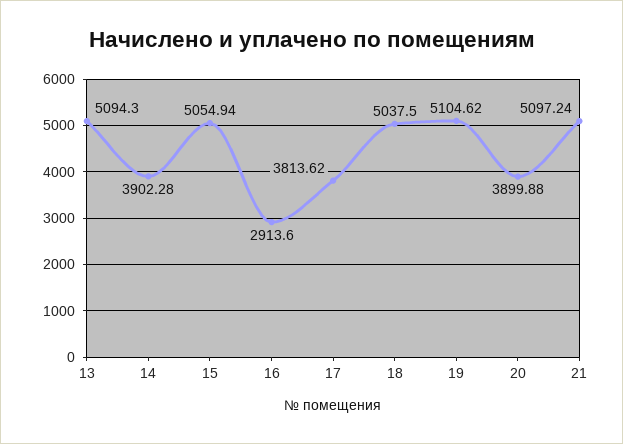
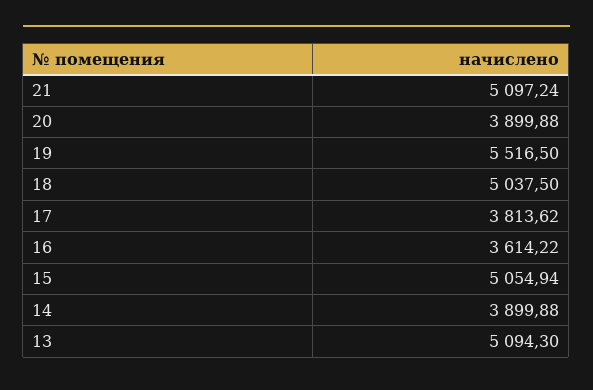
  {
    "13": 5094.3,
-   "14": 3902.28,
+   "14": 3899.88,
    "15": 5054.94,
-   "16": 2913.6,
+   "16": 3614.22,
    "17": 3813.62,
    "18": 5037.5,
-   "19": 5104.62,
+   "19": 5516.5,
    "20": 3899.88,
    "21": 5097.24
  }

